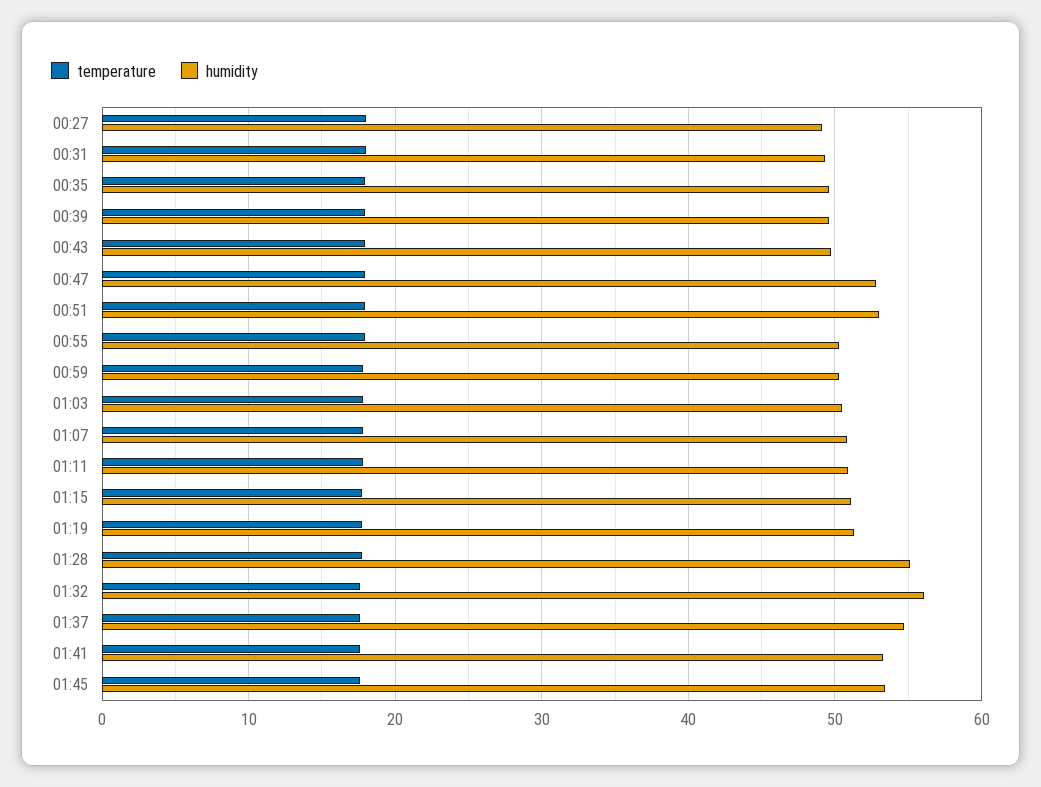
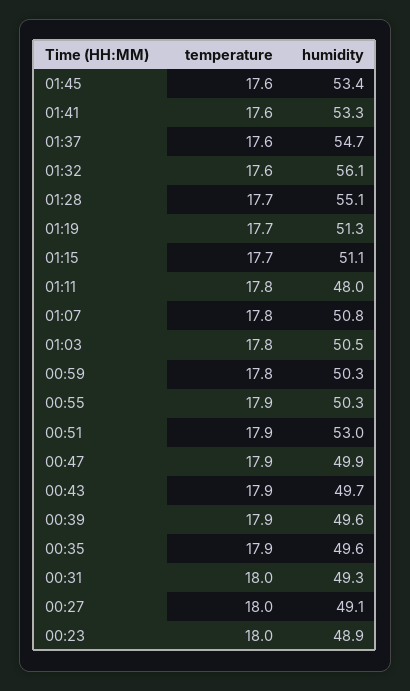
  {
    "temperature": {
      "00:27": 18,
      "00:31": 18,
      "00:35": 17.9,
      "00:39": 17.9,
      "00:43": 17.9,
      "00:47": 17.9,
      "00:51": 17.9,
      "00:55": 17.9,
      "00:59": 17.8,
      "01:03": 17.8,
      "01:07": 17.8,
      "01:11": 17.8,
      "01:15": 17.7,
      "01:19": 17.7,
      "01:28": 17.7,
      "01:32": 17.6,
      "01:37": 17.6,
      "01:41": 17.6,
-     "01:45": 17.6
+     "01:45": 17.6,
+     "00:23": 18
    },
    "humidity": {
      "00:27": 49.1,
      "00:31": 49.3,
      "00:35": 49.6,
      "00:39": 49.6,
      "00:43": 49.7,
-     "00:47": 53,
+     "00:47": 49.9,
      "00:51": 53,
      "00:55": 50.3,
      "00:59": 50.3,
      "01:03": 50.5,
      "01:07": 50.8,
-     "01:11": 51,
+     "01:11": 48,
      "01:15": 51.1,
      "01:19": 51.3,
      "01:28": 55.1,
      "01:32": 56.1,
      "01:37": 54.7,
      "01:41": 53.3,
-     "01:45": 53.4
+     "01:45": 53.4,
+     "00:23": 48.9
    }
  }

